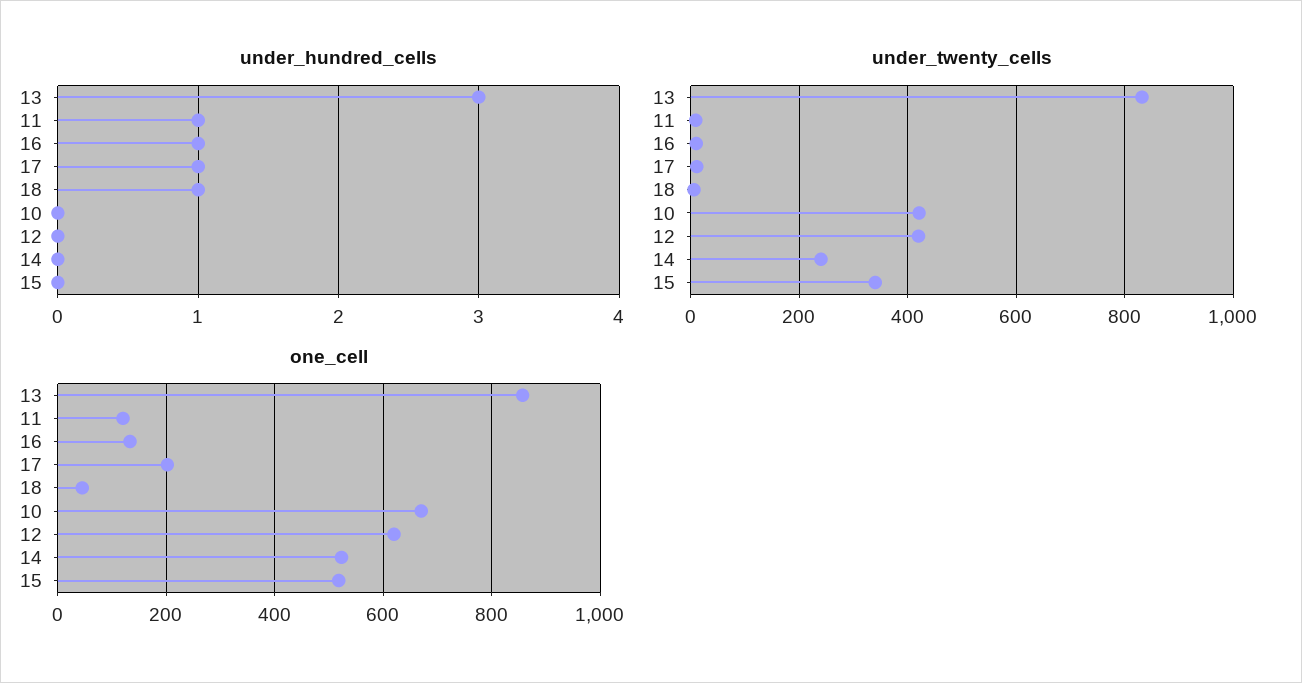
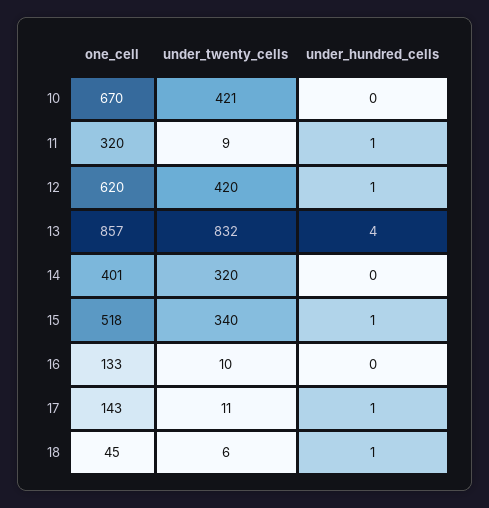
  {
    "under_hundred_cells": {
-     "13": 3,
+     "13": 4,
      "11": 1,
-     "16": 1,
+     "16": 0,
      "17": 1,
      "18": 1,
      "10": 0,
-     "12": 0,
+     "12": 1,
      "14": 0,
-     "15": 0
+     "15": 1
    },
    "under_twenty_cells": {
      "13": 832,
      "11": 9,
      "16": 10,
      "17": 11,
      "18": 6,
      "10": 421,
      "12": 420,
-     "14": 240,
+     "14": 320,
      "15": 340
    },
    "one_cell": {
      "13": 857,
-     "11": 120,
+     "11": 320,
      "16": 133,
-     "17": 200,
+     "17": 143,
      "18": 45,
      "10": 670,
      "12": 620,
-     "14": 520,
+     "14": 401,
      "15": 518
    }
  }

